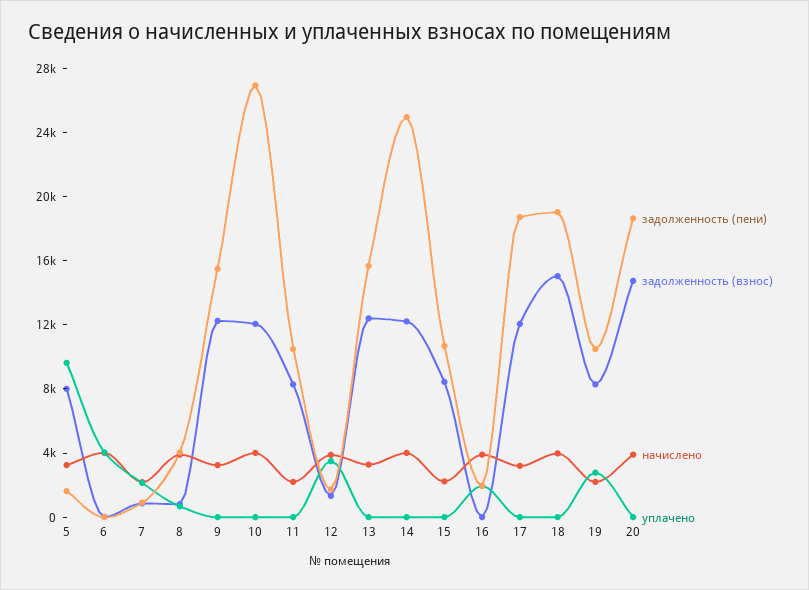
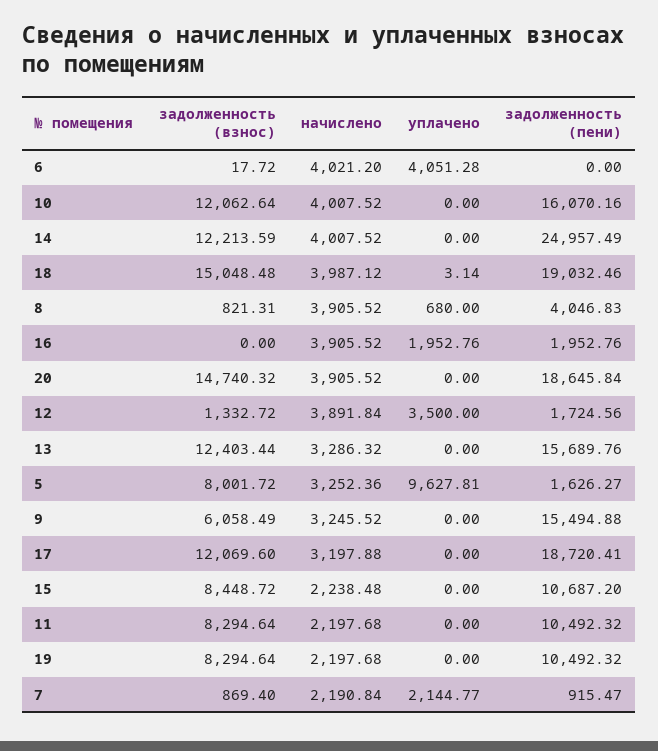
  {
    "задолженность (пени)": {
      "5": 1626.27,
      "6": 0,
      "7": 915.47,
      "8": 4046.83,
      "9": 15494.88,
-     "10": 27000,
+     "10": 16070.16,
      "11": 10492.32,
      "12": 1724.56,
      "13": 15689.76,
      "14": 24957.49,
      "15": 10687.2,
      "16": 1952.76,
      "17": 18720.41,
      "18": 19032.46,
      "19": 10492.32,
      "20": 18645.84
    },
    "задолженность (взнос)": {
      "5": 8001.72,
      "6": 17.72,
      "7": 869.4,
      "8": 821.31,
-     "9": 12000,
+     "9": 6058.49,
      "10": 12062.64,
      "11": 8294.64,
      "12": 1332.72,
      "13": 12403.44,
      "14": 12213.59,
      "15": 8448.72,
      "16": 0,
      "17": 12069.6,
      "18": 15048.48,
      "19": 8294.64,
      "20": 14740.32
    },
    "начислено": {
      "5": 3252.36,
      "6": 4021.2,
      "7": 2190.84,
      "8": 3905.52,
      "9": 3245.52,
      "10": 4007.52,
      "11": 2197.68,
      "12": 3891.84,
      "13": 3286.32,
      "14": 4007.52,
      "15": 2238.48,
      "16": 3905.52,
      "17": 3197.88,
      "18": 3987.12,
      "19": 2197.68,
      "20": 3905.52
    },
    "уплачено": {
      "5": 9627.81,
      "6": 4051.28,
      "7": 2144.77,
      "8": 680,
      "9": 0,
      "10": 0,
      "11": 0,
      "12": 3500,
      "13": 0,
      "14": 0,
      "15": 0,
      "16": 1952.76,
      "17": 0,
      "18": 3.14,
-     "19": 3000,
+     "19": 0,
      "20": 0
    }
  }

